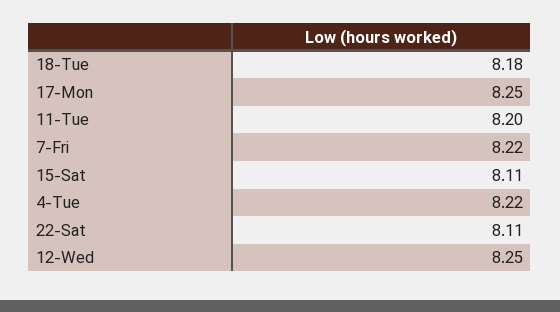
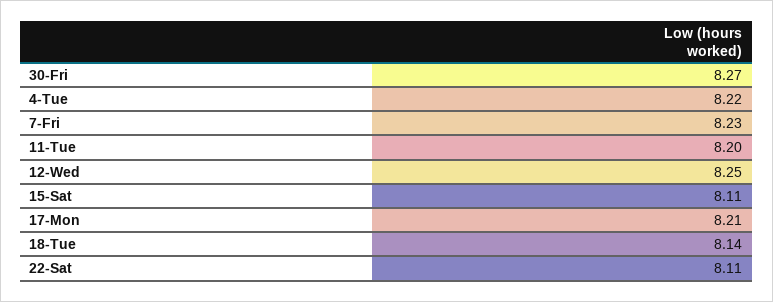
  {
-   "18-Tue": 8.18,
+   "18-Tue": 8.14,
-   "17-Mon": 8.25,
+   "17-Mon": 8.21,
    "11-Tue": 8.2,
-   "7-Fri": 8.22,
+   "7-Fri": 8.23,
    "15-Sat": 8.11,
    "4-Tue": 8.22,
    "22-Sat": 8.11,
-   "12-Wed": 8.25
+   "12-Wed": 8.25,
+   "30-Fri": 8.27
  }

